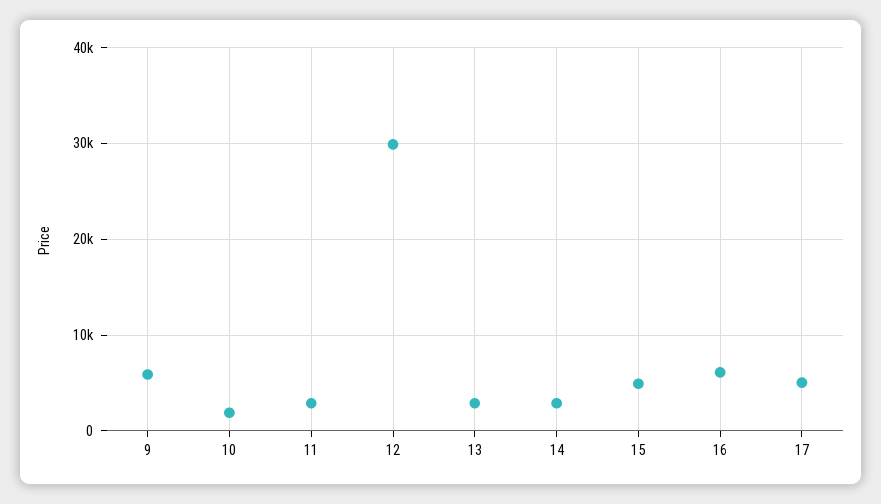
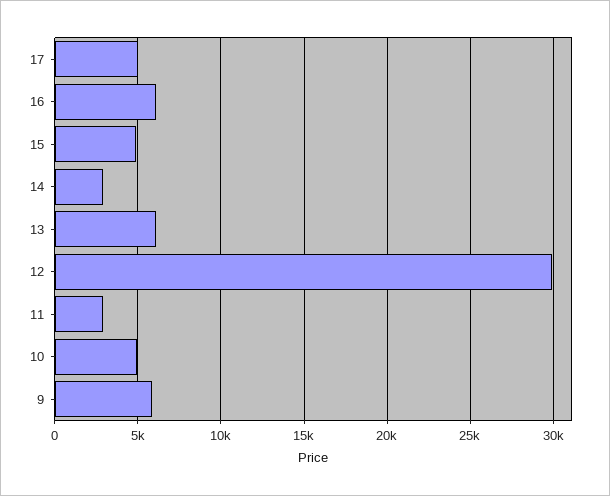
  {
    "9": 6000,
-   "10": 2000,
+   "10": 5000,
    "11": 3000,
    "12": 30000,
-   "13": 3000,
+   "13": 6000,
    "14": 3000,
    "15": 5000,
    "16": 6000,
    "17": 5000
  }

